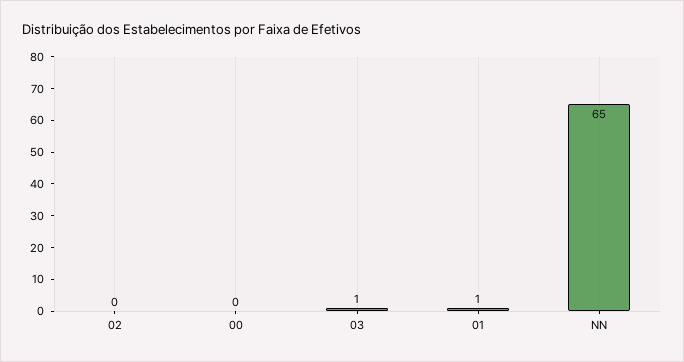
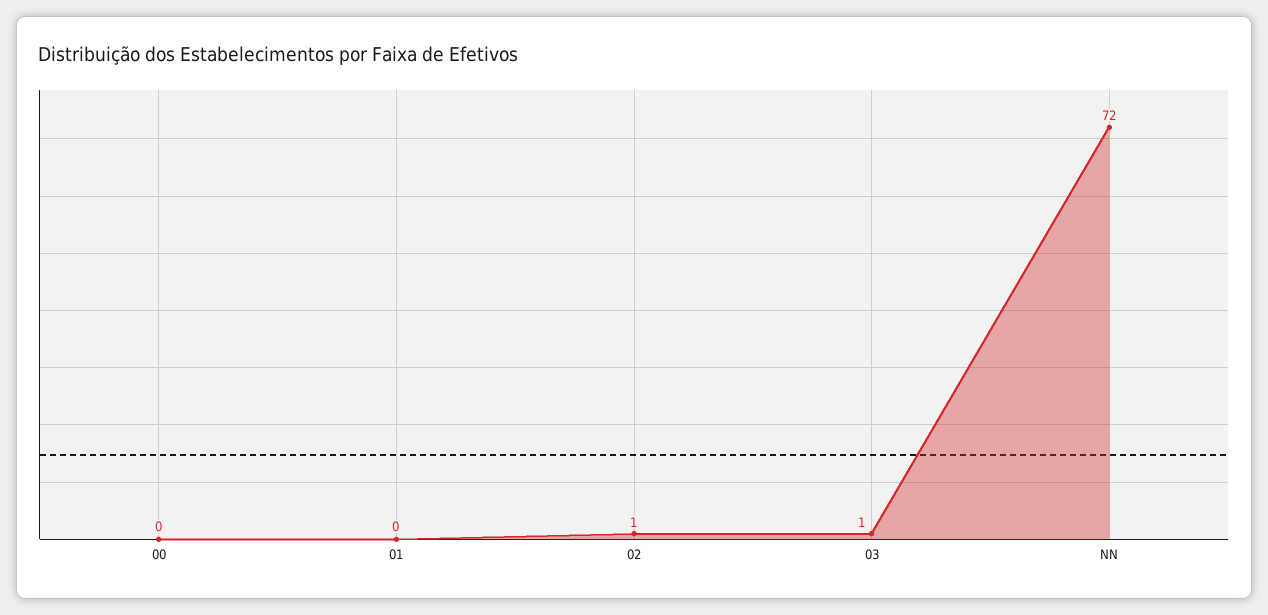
  {
-   "02": 0,
+   "02": 1,
    "00": 0,
    "03": 1,
-   "01": 1,
+   "01": 0,
-   "NN": 65
+   "NN": 72
  }

